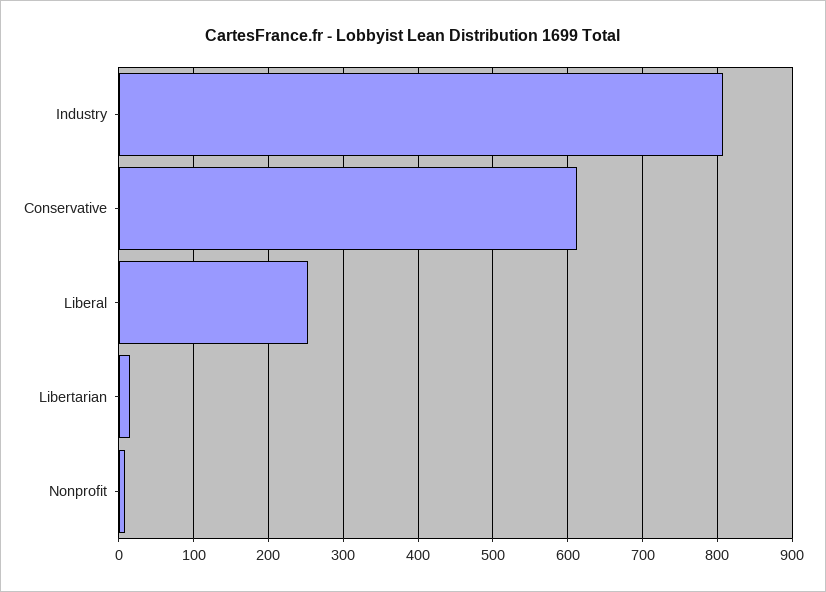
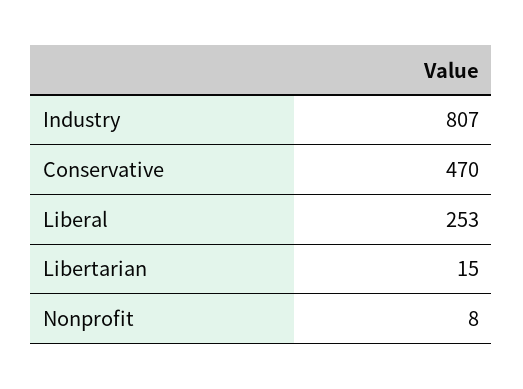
  {
    "Industry": 807,
-   "Conservative": 610,
+   "Conservative": 470,
    "Liberal": 253,
    "Libertarian": 15,
    "Nonprofit": 8
  }

